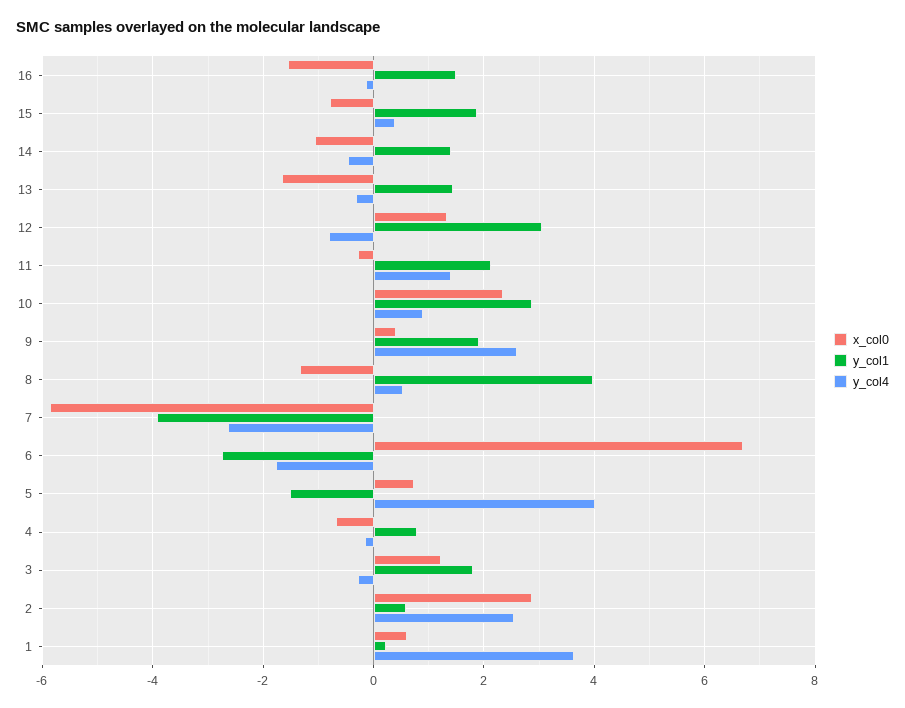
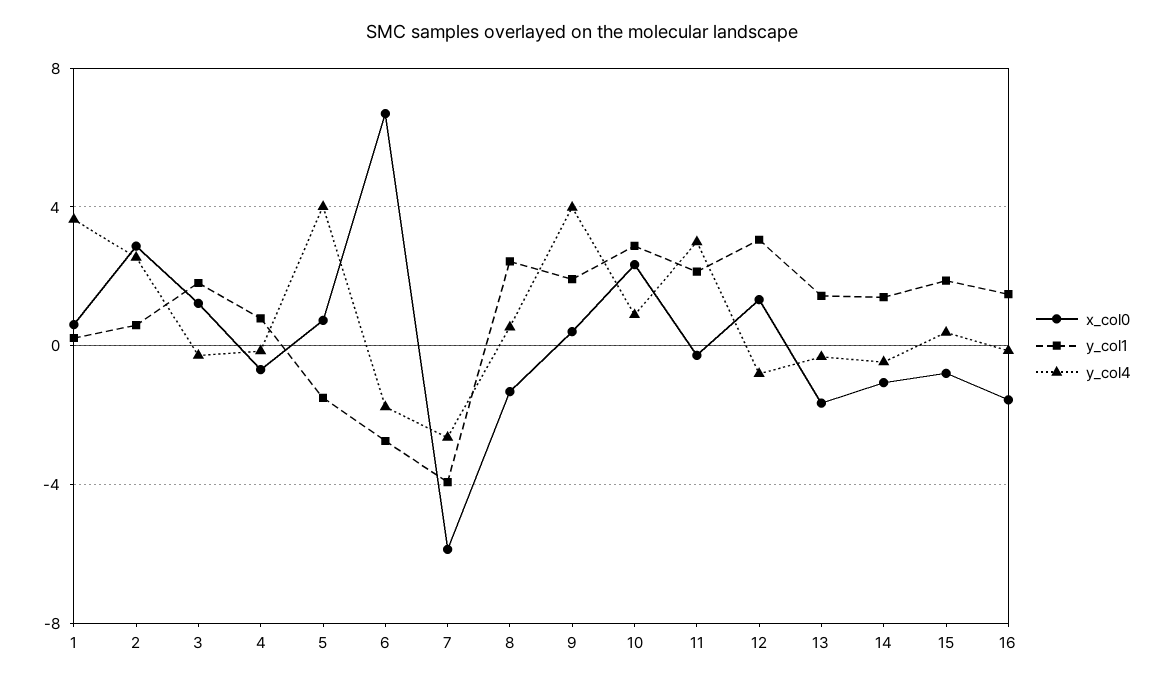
  {
    "x_col0": {
      "16": -1.6,
      "15": -0.8,
      "14": -1,
      "13": -1.6,
      "12": 1.4,
      "11": -0.2,
      "10": 2.4,
      "9": 0.4,
      "8": -1.4,
      "7": -5.8,
      "6": 6.6,
      "5": 0.8,
      "4": -0.6,
      "3": 1.2,
      "2": 2.8,
      "1": 0.6
    },
    "y_col1": {
      "16": 1.4,
      "15": 1.8,
      "14": 1.4,
      "13": 1.4,
      "12": 3,
      "11": 2.2,
      "10": 2.8,
      "9": 2,
-     "8": 4,
+     "8": 2.5,
      "7": -4,
      "6": -2.8,
      "5": -1.6,
      "4": 0.8,
      "3": 1.8,
      "2": 0.6,
      "1": 0.2
    },
    "y_col4": {
      "16": -0.2,
      "15": 0.4,
      "14": -0.4,
      "13": -0.4,
      "12": -0.8,
-     "11": 1.4,
+     "11": 3,
      "10": 0.8,
-     "9": 2.6,
+     "9": 4,
      "8": 0.6,
      "7": -2.6,
      "6": -1.8,
      "5": 4,
      "4": -0.2,
      "3": -0.2,
      "2": 2.6,
      "1": 3.6
    }
  }

